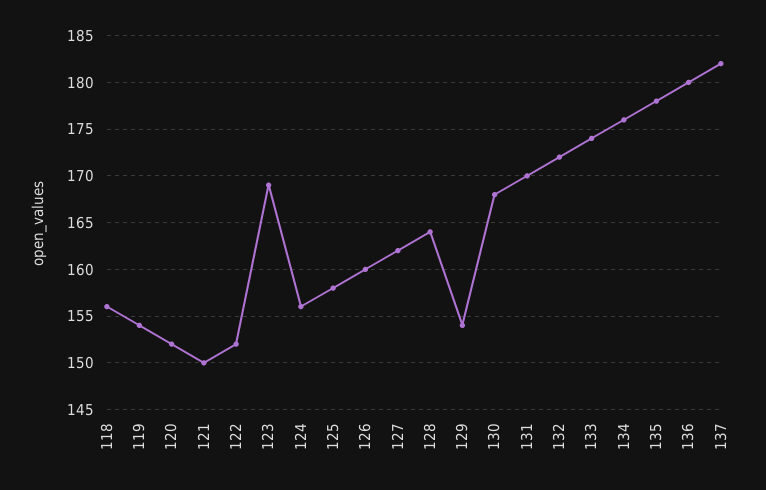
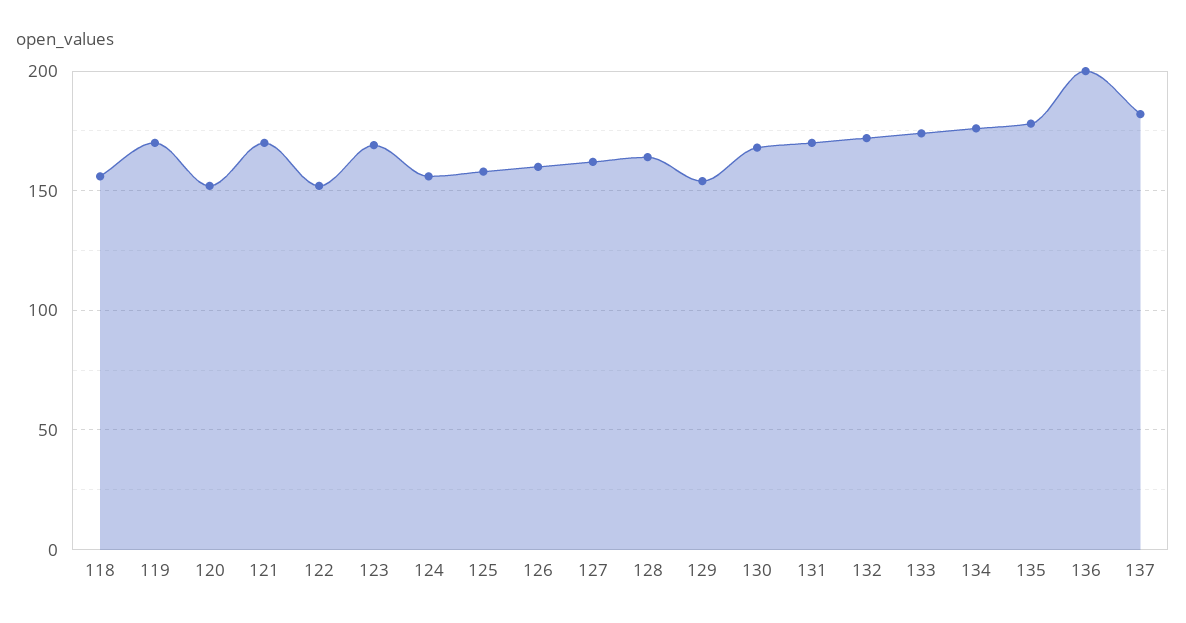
  {
    "118": 156,
-   "119": 154,
+   "119": 170,
    "120": 152,
-   "121": 150,
+   "121": 170,
    "122": 152,
    "123": 169,
    "124": 156,
    "125": 158,
    "126": 160,
    "127": 162,
    "128": 164,
    "129": 154,
    "130": 168,
    "131": 170,
    "132": 172,
    "133": 174,
    "134": 176,
    "135": 178,
-   "136": 180,
+   "136": 200,
    "137": 182
  }

